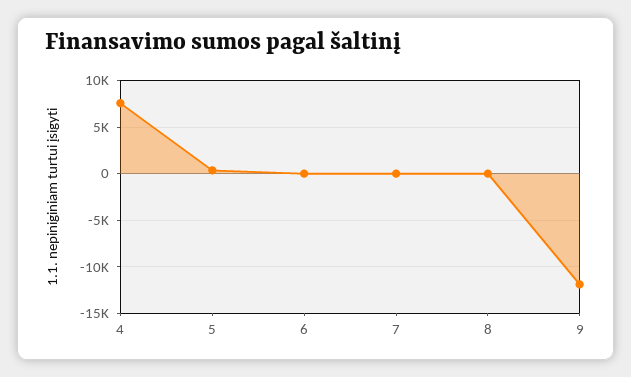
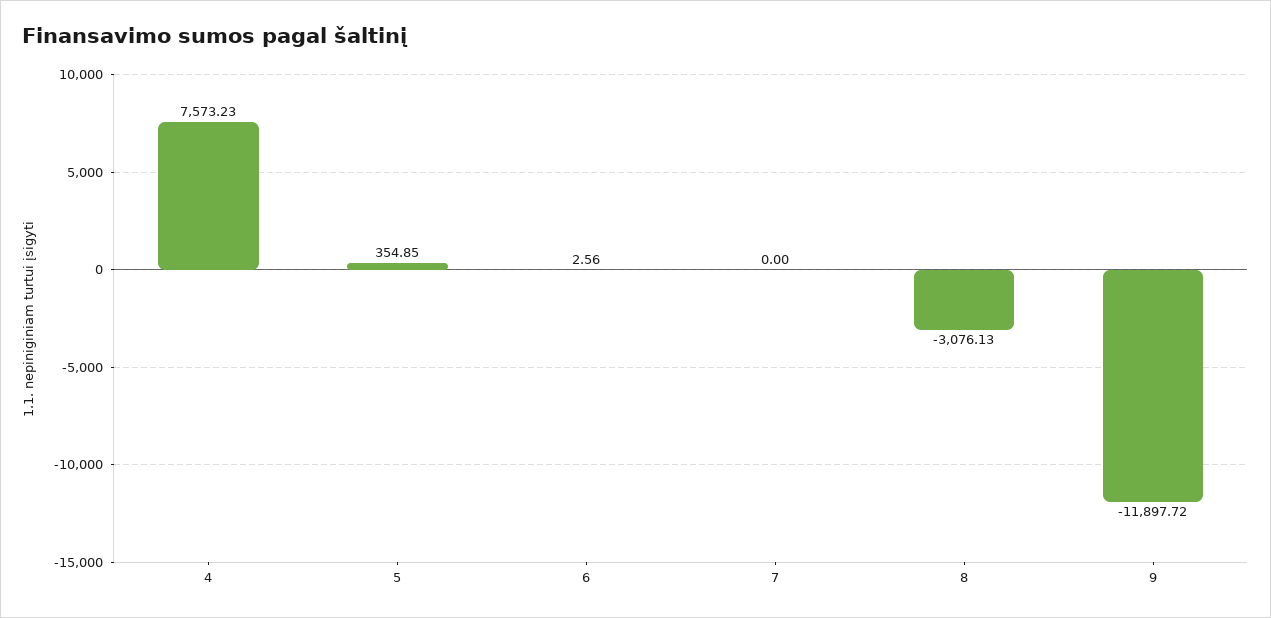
  {
    "4": 7573.23,
    "5": 354.85,
    "6": 2.56,
    "7": 0,
-   "8": 0,
+   "8": -3076.13,
    "9": -11897.72
  }

